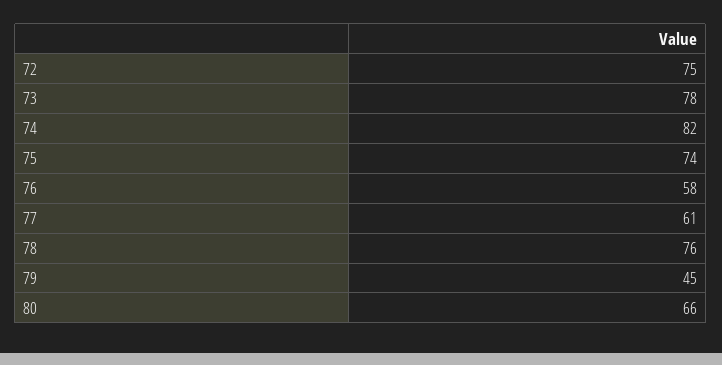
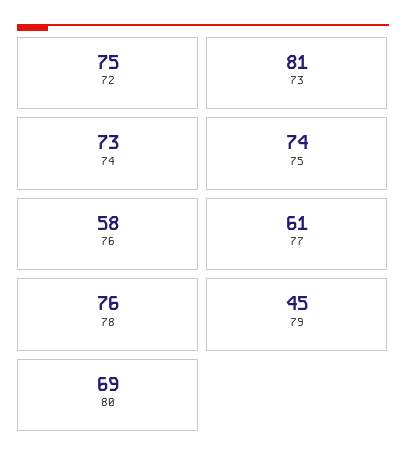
  {
    "72": 75,
-   "73": 78,
+   "73": 81,
-   "74": 82,
+   "74": 73,
    "75": 74,
    "76": 58,
    "77": 61,
    "78": 76,
    "79": 45,
-   "80": 66
+   "80": 69
  }

